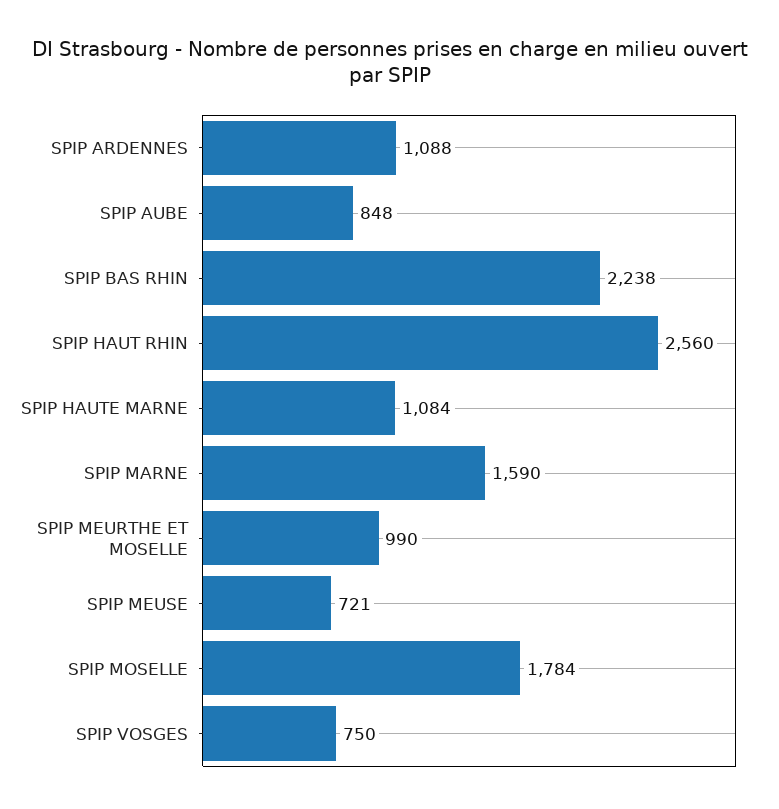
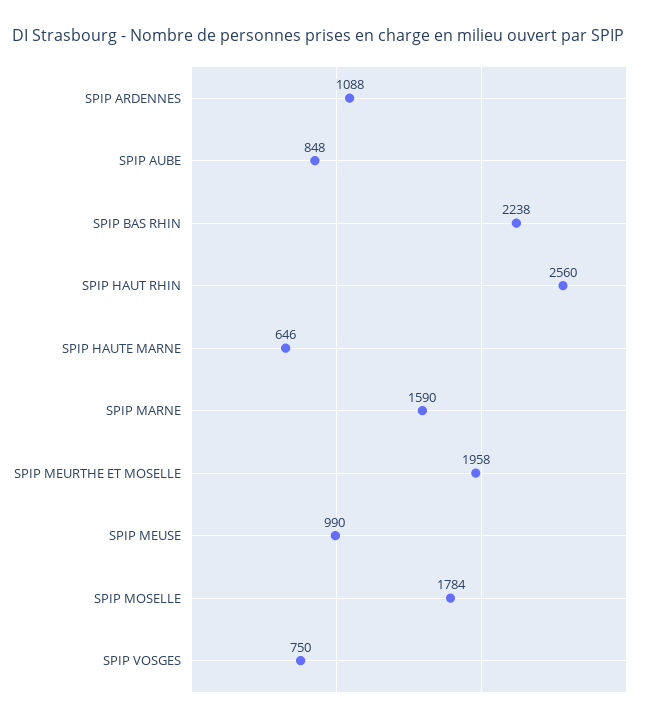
  {
    "SPIP ARDENNES": 1088,
    "SPIP AUBE": 848,
    "SPIP BAS RHIN": 2238,
    "SPIP HAUT RHIN": 2560,
-   "SPIP HAUTE MARNE": 1084,
+   "SPIP HAUTE MARNE": 646,
    "SPIP MARNE": 1590,
-   "SPIP MEURTHE ET MOSELLE": 990,
+   "SPIP MEURTHE ET MOSELLE": 1958,
-   "SPIP MEUSE": 721,
+   "SPIP MEUSE": 990,
    "SPIP MOSELLE": 1784,
    "SPIP VOSGES": 750
  }

